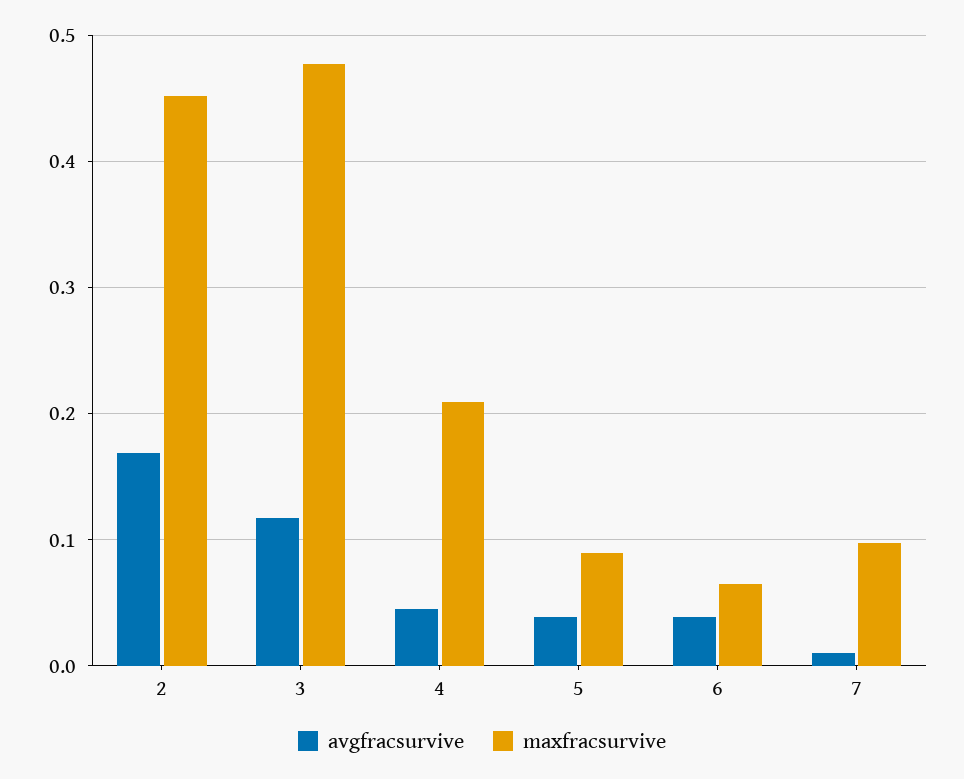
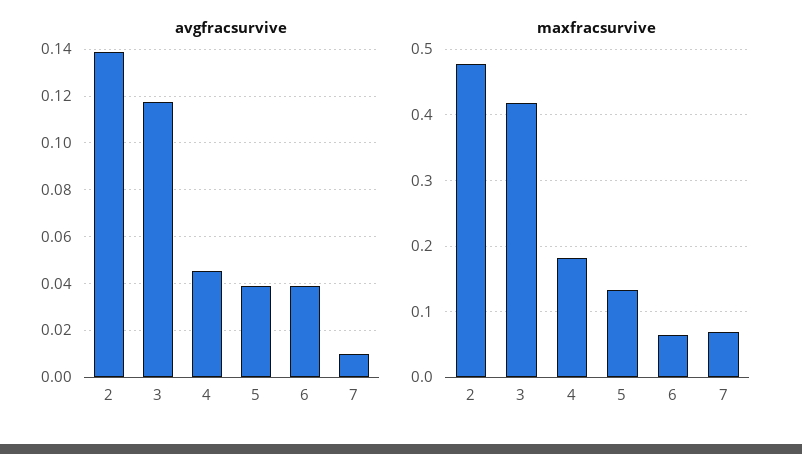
  {
    "avgfracsurvive": {
-     "2": 0.17,
+     "2": 0.14,
      "3": 0.12,
      "4": 0.045,
      "5": 0.04,
      "6": 0.04,
      "7": 0.01
    },
    "maxfracsurvive": {
-     "2": 0.45,
+     "2": 0.48,
-     "3": 0.48,
+     "3": 0.42,
-     "4": 0.21,
+     "4": 0.18,
-     "5": 0.09,
+     "5": 0.13,
      "6": 0.06,
-     "7": 0.1
+     "7": 0.07
    }
  }

